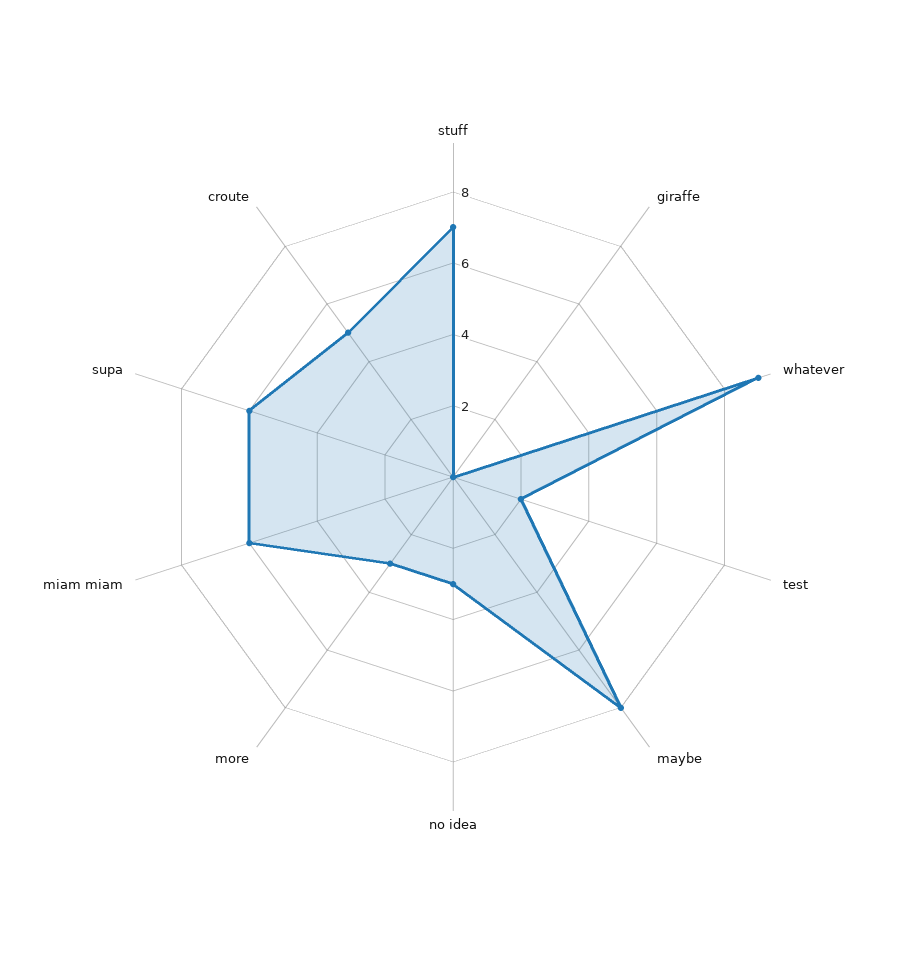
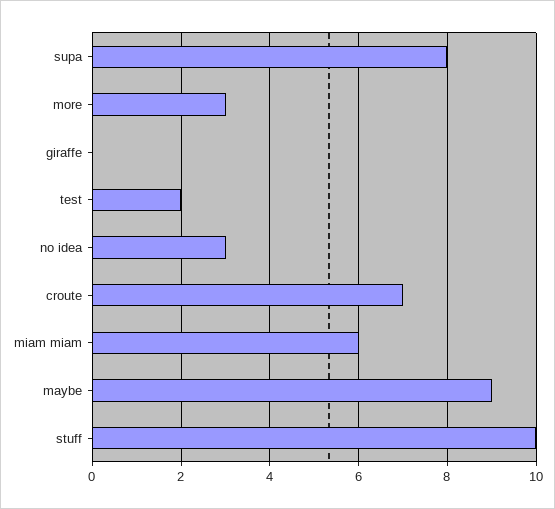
  {
-   "stuff": 7,
+   "stuff": 10,
    "giraffe": 0,
-   "whatever": 9,
    "test": 2,
-   "maybe": 8,
+   "maybe": 9,
    "no idea": 3,
    "more": 3,
    "miam miam": 6,
-   "supa": 6,
+   "supa": 8,
-   "croute": 5
+   "croute": 7
  }

